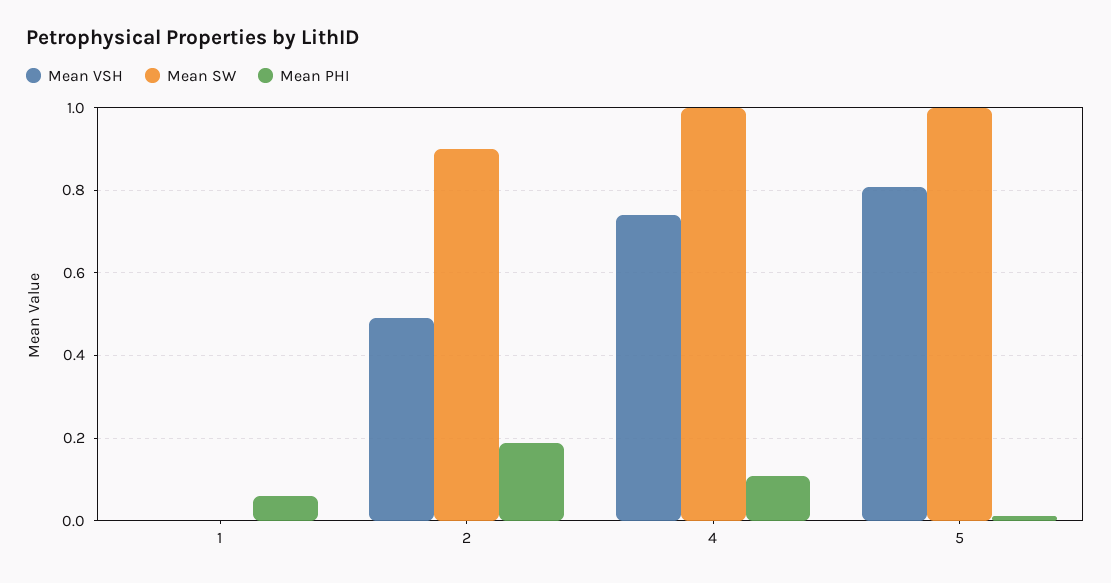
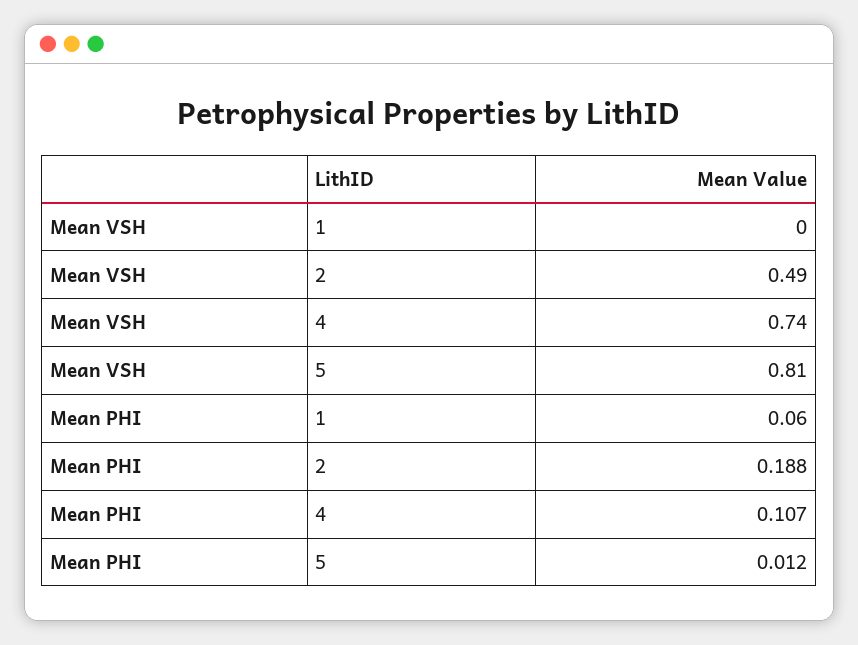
  {
    "Mean VSH": {
      "1": 0,
      "2": 0.49,
      "4": 0.74,
      "5": 0.81
    },
-   "Mean SW": {
-     "1": 0,
-     "2": 0.9,
-     "4": 1,
-     "5": 1
-   },
    "Mean PHI": {
      "1": 0.06,
      "2": 0.188,
      "4": 0.107,
      "5": 0.012
    }
  }

